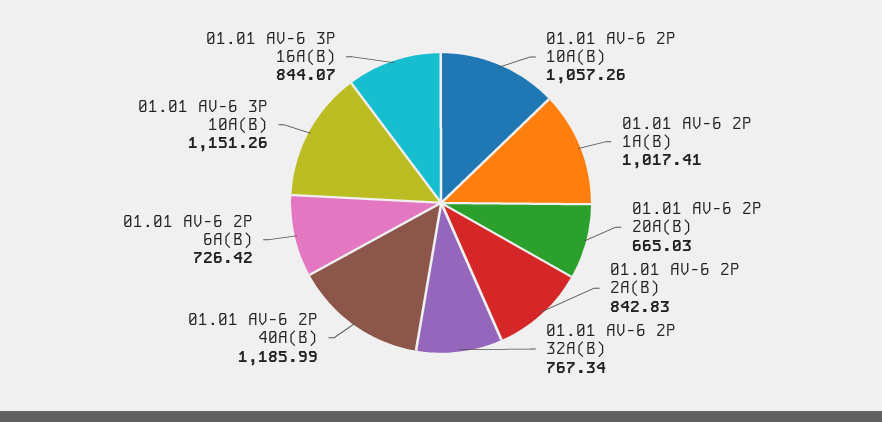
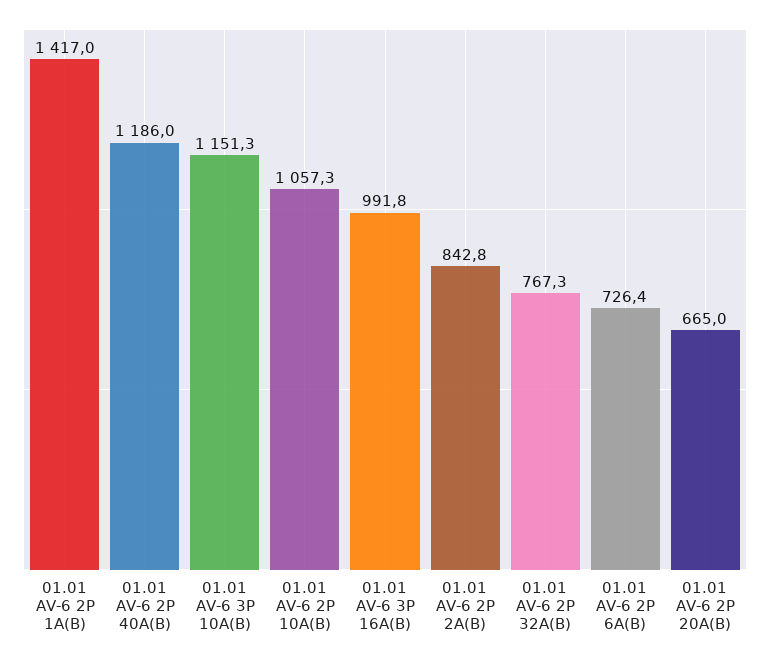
  {
    "01.01 AV-6 2P 10A(B)": 1057.26,
-   "01.01 AV-6 2P 1A(B)": 1017.41,
+   "01.01 AV-6 2P 1A(B)": 1417,
    "01.01 AV-6 2P 20A(B)": 665.03,
    "01.01 AV-6 2P 2A(B)": 842.83,
    "01.01 AV-6 2P 32A(B)": 767.34,
    "01.01 AV-6 2P 40A(B)": 1185.99,
    "01.01 AV-6 2P 6A(B)": 726.42,
    "01.01 AV-6 3P 10A(B)": 1151.26,
-   "01.01 AV-6 3P 16A(B)": 844.07
+   "01.01 AV-6 3P 16A(B)": 991.8
  }

